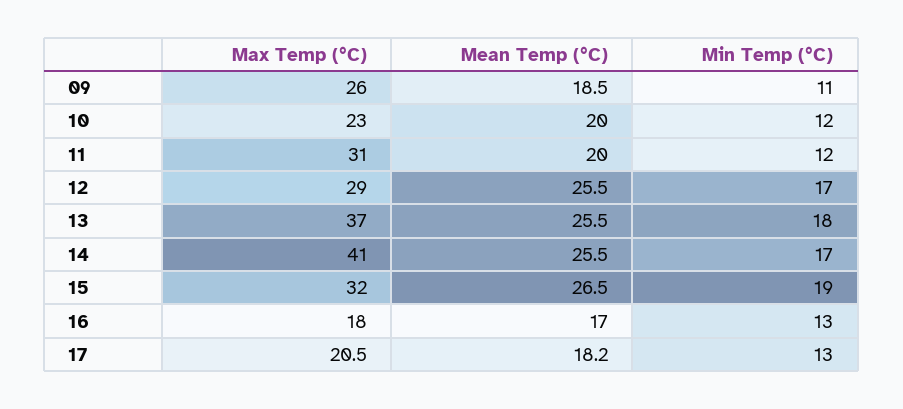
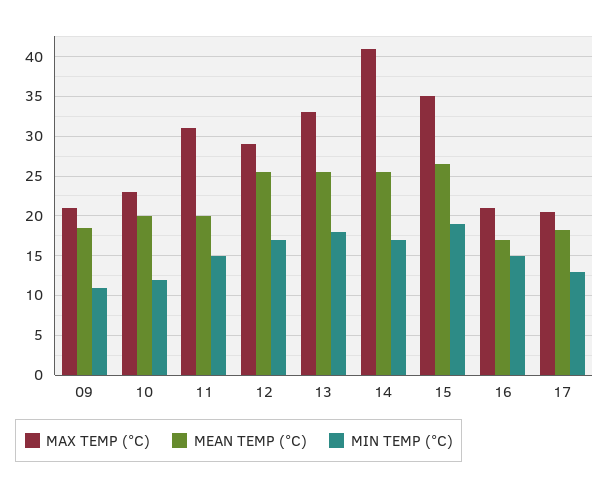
  {
    "Max Temp (°C)": {
-     "09": 26,
+     "09": 21,
      "10": 23,
      "11": 31,
      "12": 29,
-     "13": 37,
+     "13": 33,
      "14": 41,
-     "15": 32,
+     "15": 35,
-     "16": 18,
+     "16": 21,
      "17": 20.5
    },
    "Mean Temp (°C)": {
      "09": 18.5,
      "10": 20,
      "11": 20,
      "12": 25.5,
      "13": 25.5,
      "14": 25.5,
      "15": 26.5,
      "16": 17,
      "17": 18.2
    },
    "Min Temp (°C)": {
      "09": 11,
      "10": 12,
-     "11": 12,
+     "11": 15,
      "12": 17,
      "13": 18,
      "14": 17,
      "15": 19,
-     "16": 13,
+     "16": 15,
      "17": 13
    }
  }

